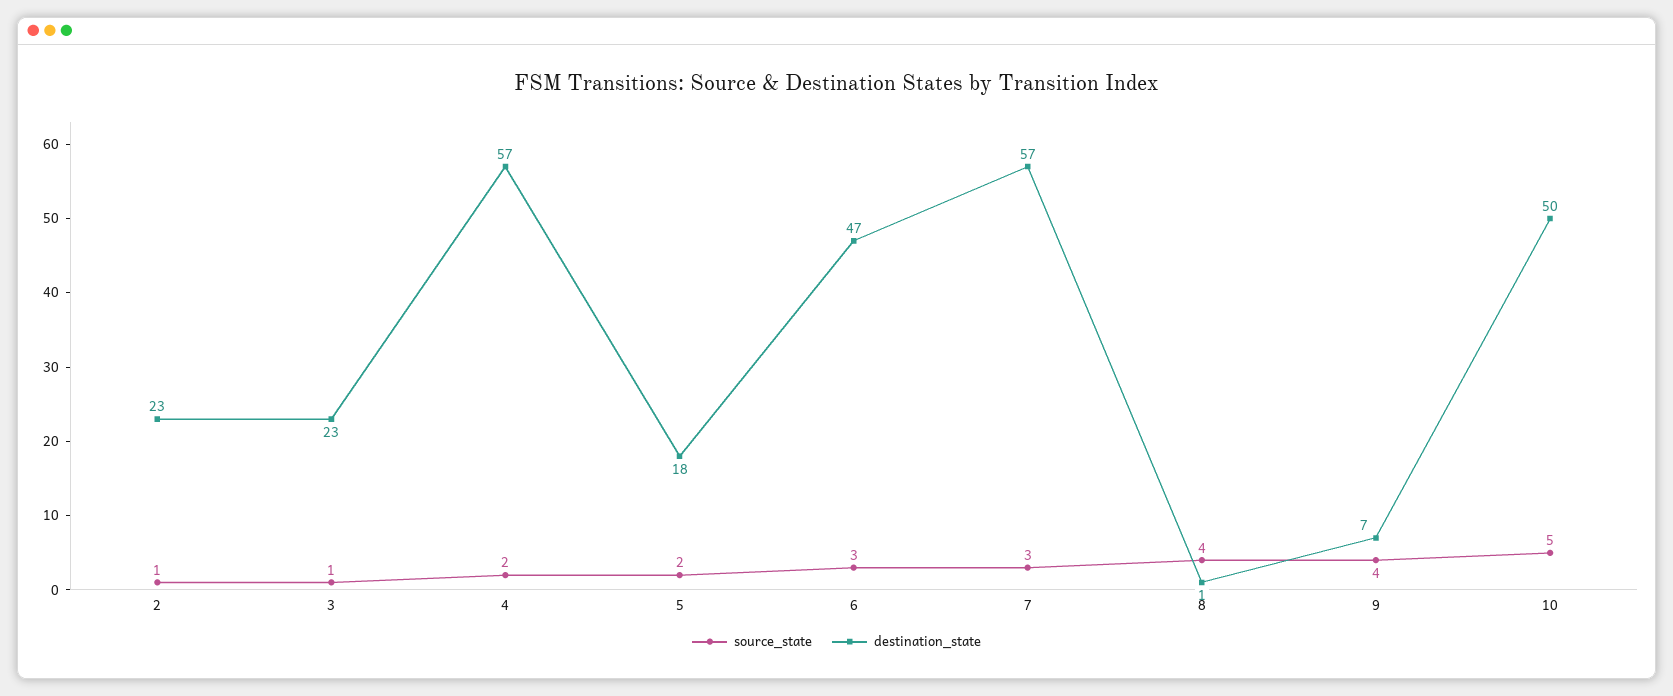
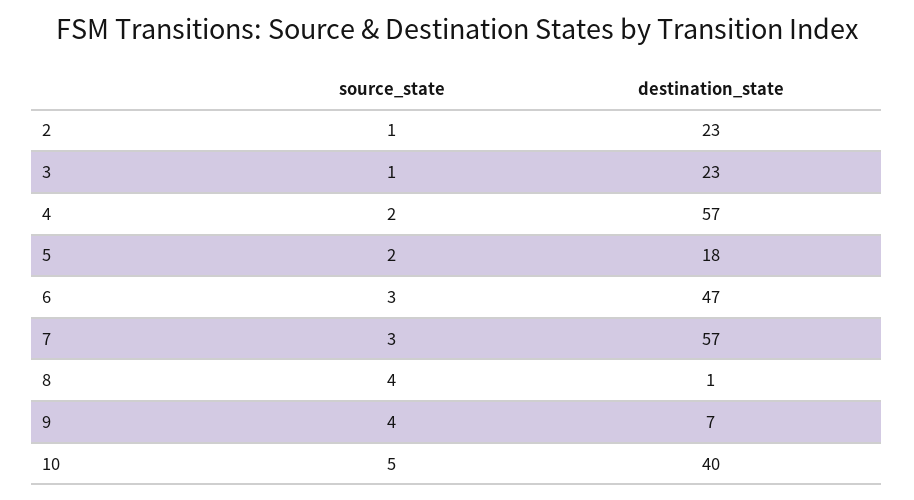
  {
    "source_state": {
      "2": 1,
      "3": 1,
      "4": 2,
      "5": 2,
      "6": 3,
      "7": 3,
      "8": 4,
      "9": 4,
      "10": 5
    },
    "destination_state": {
      "2": 23,
      "3": 23,
      "4": 57,
      "5": 18,
      "6": 47,
      "7": 57,
      "8": 1,
      "9": 7,
-     "10": 50
+     "10": 40
    }
  }

